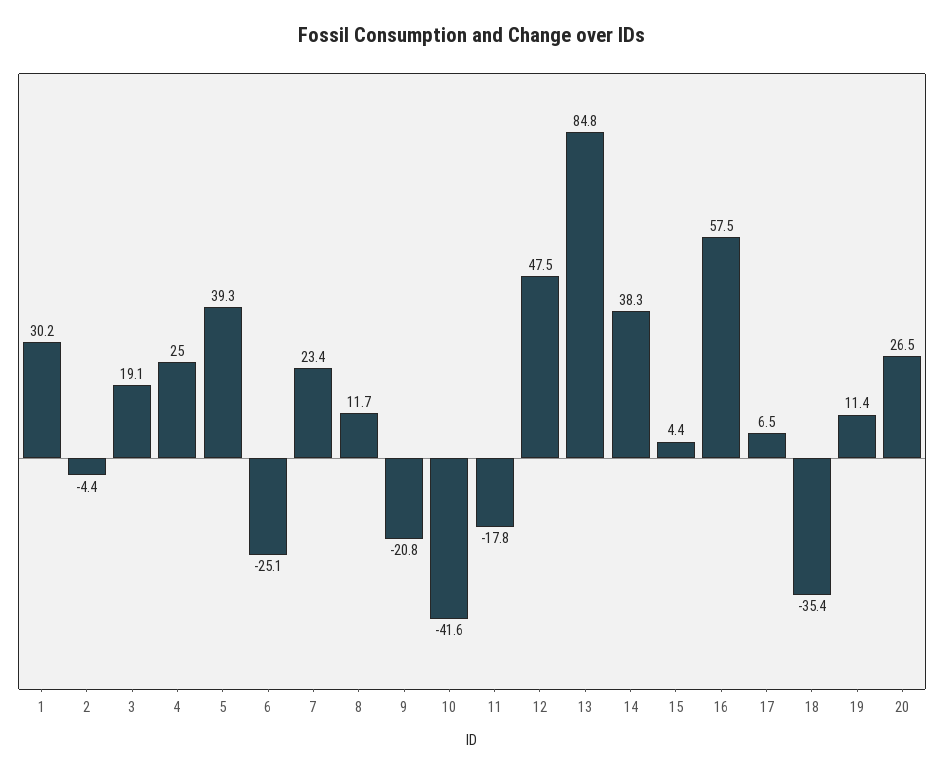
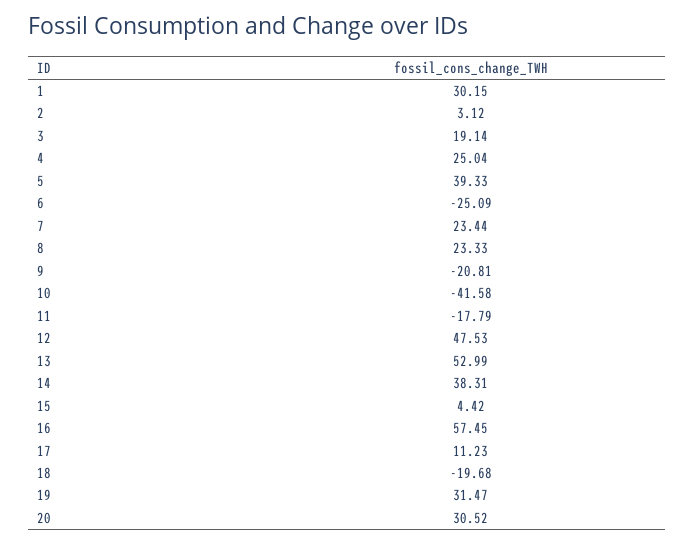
  {
    "1": 30.15,
-   "2": -4.4,
+   "2": 3.12,
    "3": 19.14,
    "4": 25.04,
    "5": 39.33,
    "6": -25.09,
    "7": 23.44,
-   "8": 11.7,
+   "8": 23.33,
    "9": -20.81,
    "10": -41.58,
    "11": -17.79,
    "12": 47.53,
-   "13": 84.8,
+   "13": 52.99,
    "14": 38.31,
    "15": 4.42,
    "16": 57.45,
-   "17": 6.5,
+   "17": 11.23,
-   "18": -35.4,
+   "18": -19.68,
-   "19": 11.4,
+   "19": 31.47,
-   "20": 26.5
+   "20": 30.52
  }

